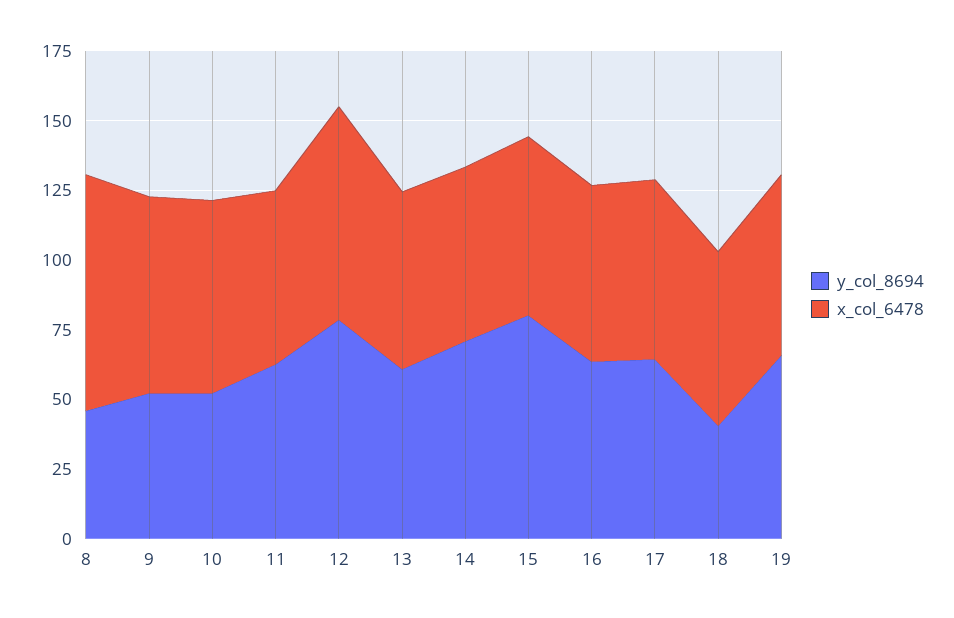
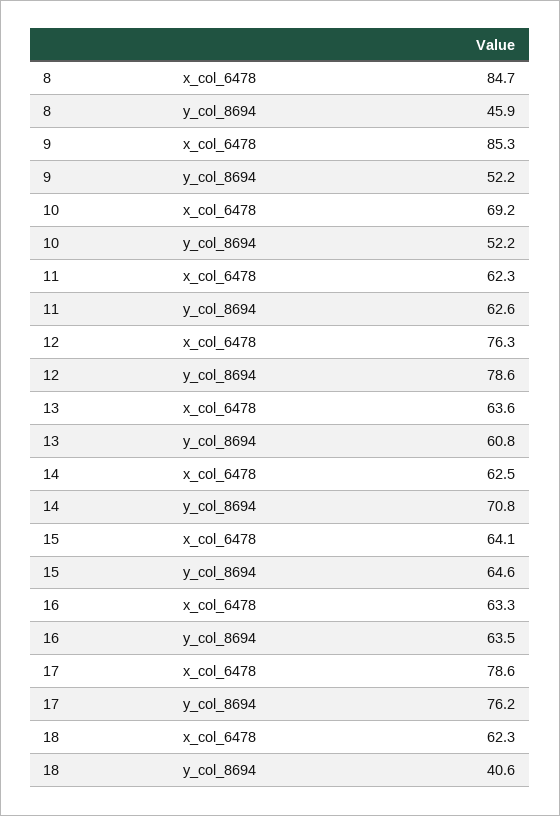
  {
    "y_col_8694": {
      "8": 45.9,
      "9": 52.2,
      "10": 52.2,
      "11": 62.6,
      "12": 78.6,
      "13": 60.8,
      "14": 70.8,
-     "15": 80,
+     "15": 64.6,
      "16": 63.5,
-     "17": 65,
+     "17": 76.2,
-     "18": 40.6,
+     "18": 40.6
-     "19": 65
    },
    "x_col_6478": {
      "8": 84.7,
-     "9": 70,
+     "9": 85.3,
      "10": 69.2,
      "11": 62.3,
      "12": 76.3,
      "13": 63.6,
      "14": 62.5,
      "15": 64.1,
      "16": 63.3,
-     "17": 65,
+     "17": 78.6,
-     "18": 62.3,
+     "18": 62.3
-     "19": 65
    }
  }

